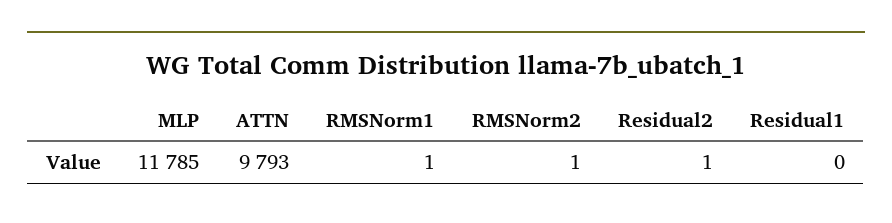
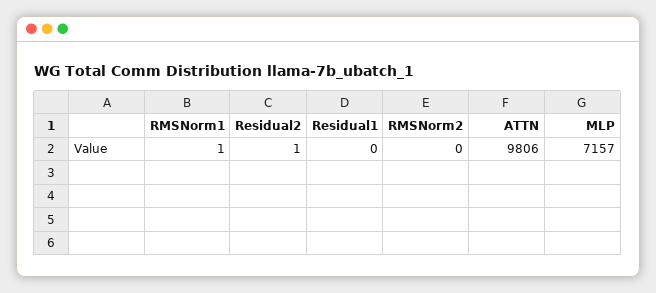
  {
-   "MLP": 11785,
+   "MLP": 7157,
-   "ATTN": 9793,
+   "ATTN": 9806,
    "RMSNorm1": 1,
-   "RMSNorm2": 1,
+   "RMSNorm2": 0,
    "Residual2": 1,
    "Residual1": 0
  }

